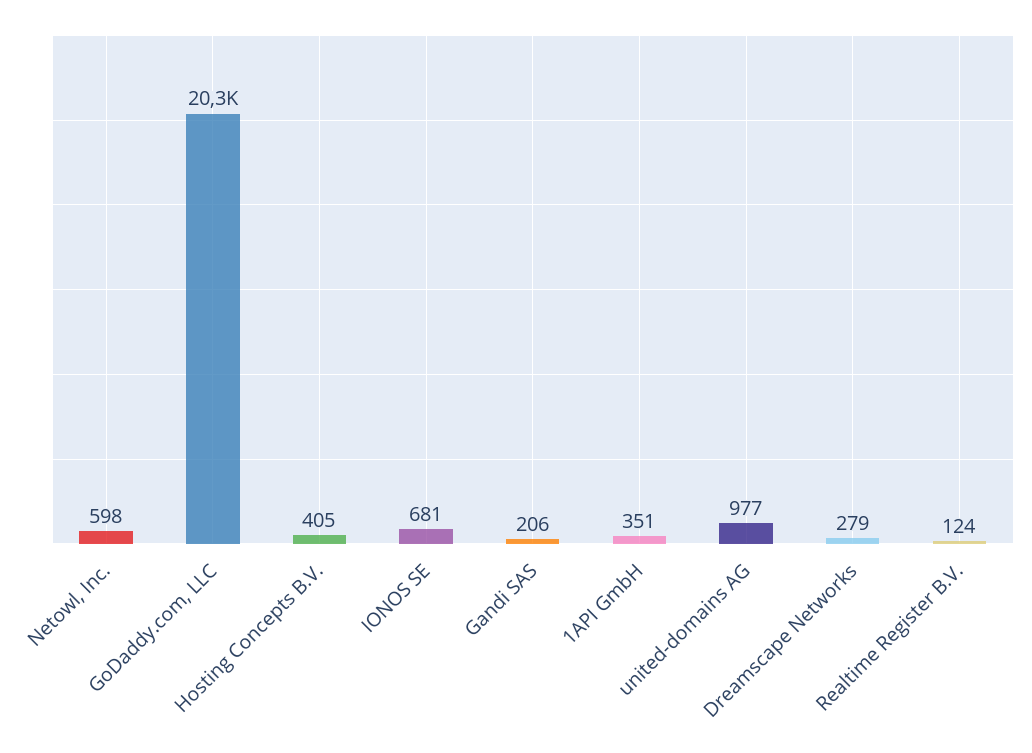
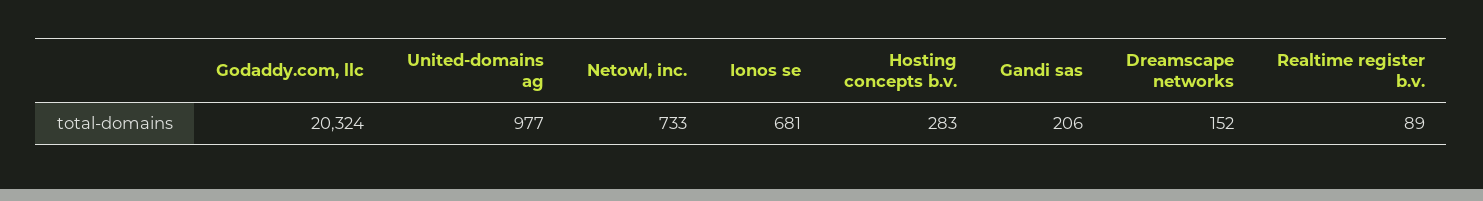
  {
-   "Netowl, Inc.": 598,
+   "Netowl, Inc.": 733,
    "GoDaddy.com, LLC": 20324,
-   "Hosting Concepts B.V.": 405,
+   "Hosting Concepts B.V.": 283,
    "IONOS SE": 681,
    "Gandi SAS": 206,
-   "1API GmbH": 351,
    "united-domains AG": 977,
-   "Dreamscape Networks": 279,
+   "Dreamscape Networks": 152,
-   "Realtime Register B.V.": 124
+   "Realtime Register B.V.": 89
  }

